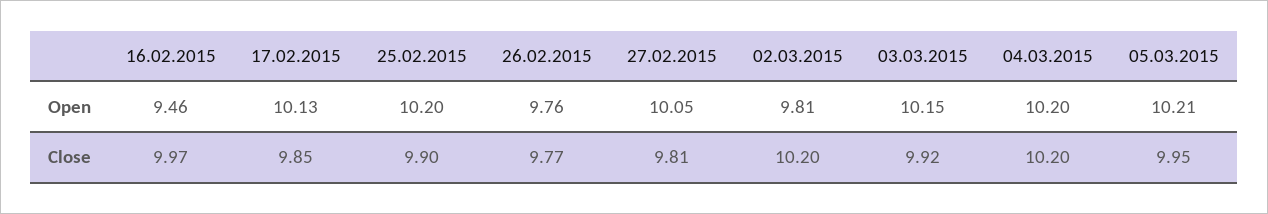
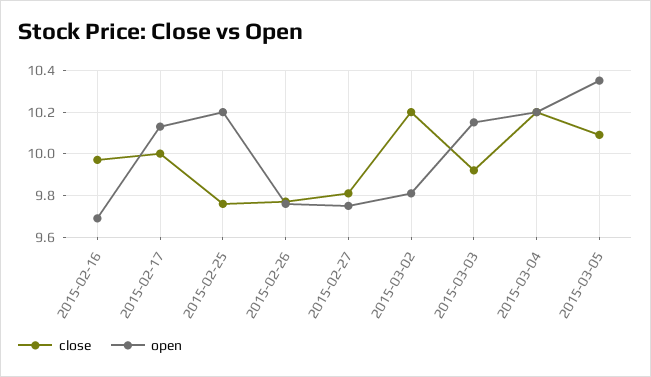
  {
    "Open": {
-     "16.02.2015": 9.46,
+     "16.02.2015": 9.7,
      "17.02.2015": 10.13,
      "25.02.2015": 10.2,
      "26.02.2015": 9.76,
-     "27.02.2015": 10.05,
+     "27.02.2015": 9.75,
      "02.03.2015": 9.81,
      "03.03.2015": 10.15,
      "04.03.2015": 10.2,
-     "05.03.2015": 10.21
+     "05.03.2015": 10.35
    },
    "Close": {
      "16.02.2015": 9.97,
-     "17.02.2015": 9.85,
+     "17.02.2015": 10,
-     "25.02.2015": 9.9,
+     "25.02.2015": 9.75,
      "26.02.2015": 9.77,
      "27.02.2015": 9.81,
      "02.03.2015": 10.2,
      "03.03.2015": 9.92,
      "04.03.2015": 10.2,
-     "05.03.2015": 9.95
+     "05.03.2015": 10.1
    }
  }

